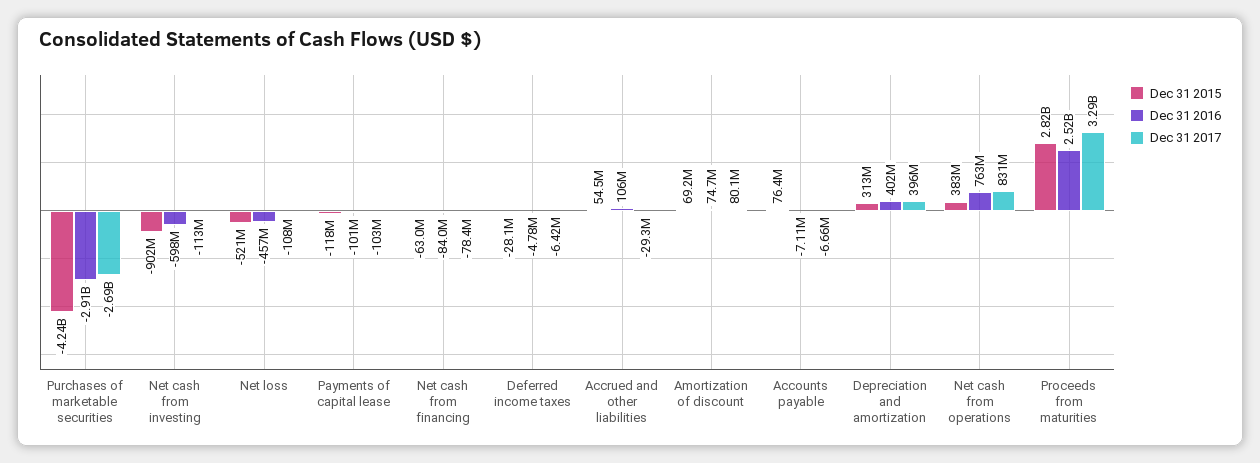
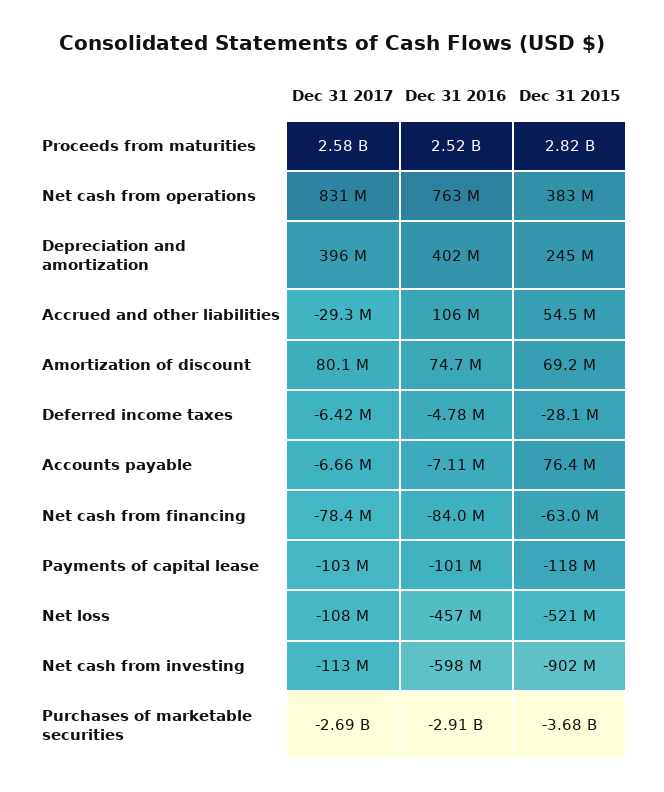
  {
    "Dec 31 2015": {
-     "Purchases of marketable securities": -4240000000,
+     "Purchases of marketable securities": -3680000000,
      "Net cash from investing": -902000000,
      "Net loss": -521000000,
      "Payments of capital lease": -118000000,
      "Net cash from financing": -63000000,
      "Deferred income taxes": -28100000,
      "Accrued and other liabilities": 54500000,
      "Amortization of discount": 69200000,
      "Accounts payable": 76400000,
-     "Depreciation and amortization": 313000000,
+     "Depreciation and amortization": 245000000,
      "Net cash from operations": 383000000,
      "Proceeds from maturities": 2820000000
    },
    "Dec 31 2016": {
      "Purchases of marketable securities": -2910000000,
      "Net cash from investing": -598000000,
      "Net loss": -457000000,
      "Payments of capital lease": -101000000,
      "Net cash from financing": -84000000,
      "Deferred income taxes": -4780000,
      "Accrued and other liabilities": 106000000,
      "Amortization of discount": 74700000,
      "Accounts payable": -7110000,
      "Depreciation and amortization": 402000000,
      "Net cash from operations": 763000000,
      "Proceeds from maturities": 2520000000
    },
    "Dec 31 2017": {
      "Purchases of marketable securities": -2690000000,
      "Net cash from investing": -113000000,
      "Net loss": -108000000,
      "Payments of capital lease": -103000000,
      "Net cash from financing": -78400000,
      "Deferred income taxes": -6420000,
      "Accrued and other liabilities": -29300000,
      "Amortization of discount": 80100000,
      "Accounts payable": -6660000,
      "Depreciation and amortization": 396000000,
      "Net cash from operations": 831000000,
-     "Proceeds from maturities": 3290000000
+     "Proceeds from maturities": 2580000000
    }
  }

